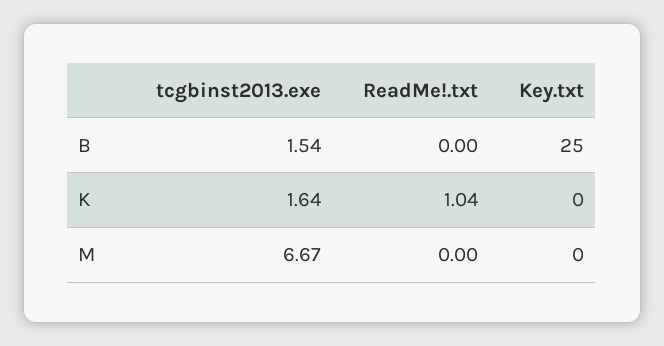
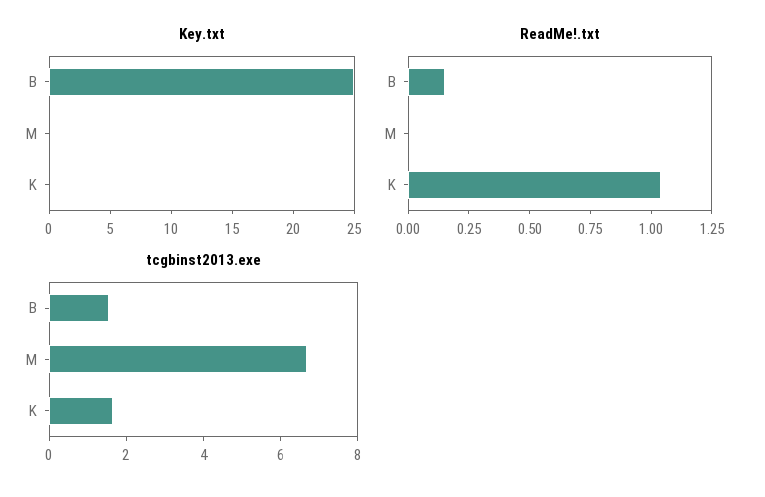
  {
    "tcgbinst2013.exe": {
      "B": 1.54,
      "K": 1.64,
      "M": 6.67
    },
    "ReadMe!.txt": {
-     "B": 0,
+     "B": 0.15,
      "K": 1.04,
      "M": 0
    },
    "Key.txt": {
      "B": 25,
      "K": 0,
      "M": 0
    }
  }

